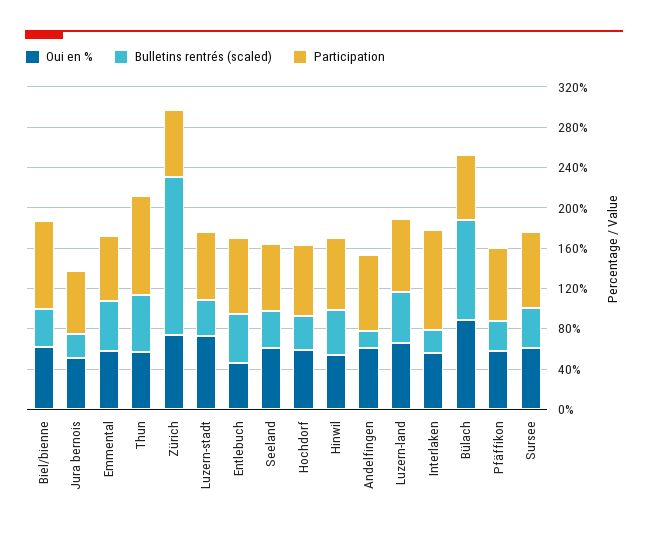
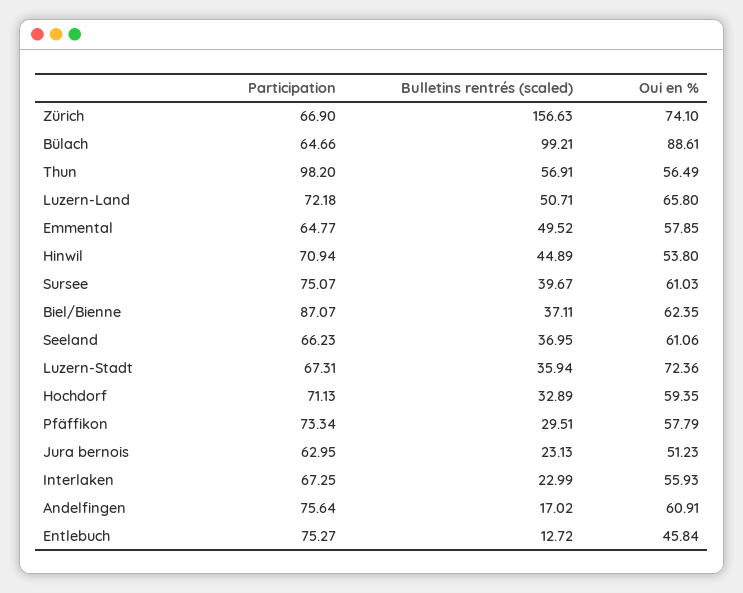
  {
    "Oui en %": {
      "Biel/bienne": 62.35,
      "Jura bernois": 51.23,
      "Emmental": 57.85,
      "Thun": 56.49,
      "Zürich": 74.1,
      "Luzern-stadt": 72.36,
      "Entlebuch": 45.84,
      "Seeland": 61.06,
      "Hochdorf": 59.35,
      "Hinwil": 53.8,
      "Andelfingen": 60.91,
      "Luzern-land": 65.8,
      "Interlaken": 55.93,
      "Bülach": 88.61,
      "Pfäffikon": 57.79,
      "Sursee": 61.03
    },
    "Bulletins rentrés (scaled)": {
      "Biel/bienne": 37.11,
      "Jura bernois": 23.13,
      "Emmental": 49.52,
      "Thun": 56.91,
      "Zürich": 156.63,
      "Luzern-stadt": 35.94,
-     "Entlebuch": 50,
+     "Entlebuch": 12.72,
      "Seeland": 36.95,
      "Hochdorf": 32.89,
      "Hinwil": 44.89,
      "Andelfingen": 17.02,
      "Luzern-land": 50.71,
      "Interlaken": 22.99,
      "Bülach": 99.21,
      "Pfäffikon": 29.51,
      "Sursee": 39.67
    },
    "Participation": {
      "Biel/bienne": 87.07,
      "Jura bernois": 62.95,
      "Emmental": 64.77,
      "Thun": 98.2,
      "Zürich": 66.9,
      "Luzern-stadt": 67.31,
      "Entlebuch": 75.27,
      "Seeland": 66.23,
      "Hochdorf": 71.13,
      "Hinwil": 70.94,
      "Andelfingen": 75.64,
      "Luzern-land": 72.18,
-     "Interlaken": 100,
+     "Interlaken": 67.25,
      "Bülach": 64.66,
      "Pfäffikon": 73.34,
      "Sursee": 75.07
    }
  }

